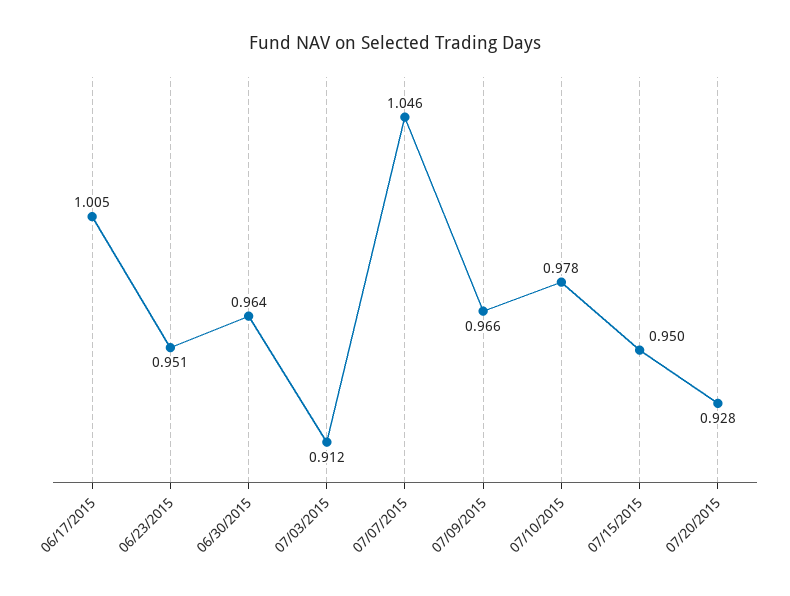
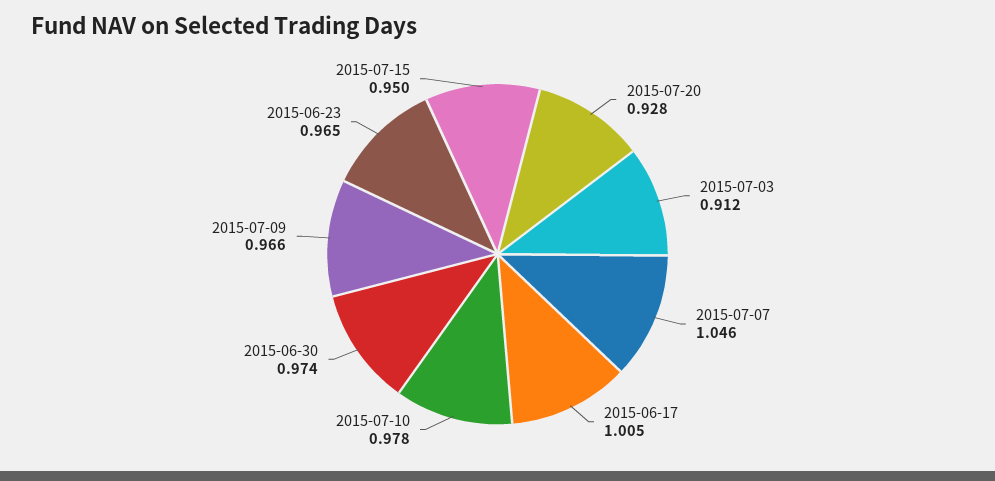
  {
    "06/17/2015": 1.005,
-   "06/23/2015": 0.951,
+   "06/23/2015": 0.965,
-   "06/30/2015": 0.964,
+   "06/30/2015": 0.974,
    "07/03/2015": 0.912,
    "07/07/2015": 1.046,
    "07/09/2015": 0.966,
    "07/10/2015": 0.978,
    "07/15/2015": 0.95,
    "07/20/2015": 0.928
  }

